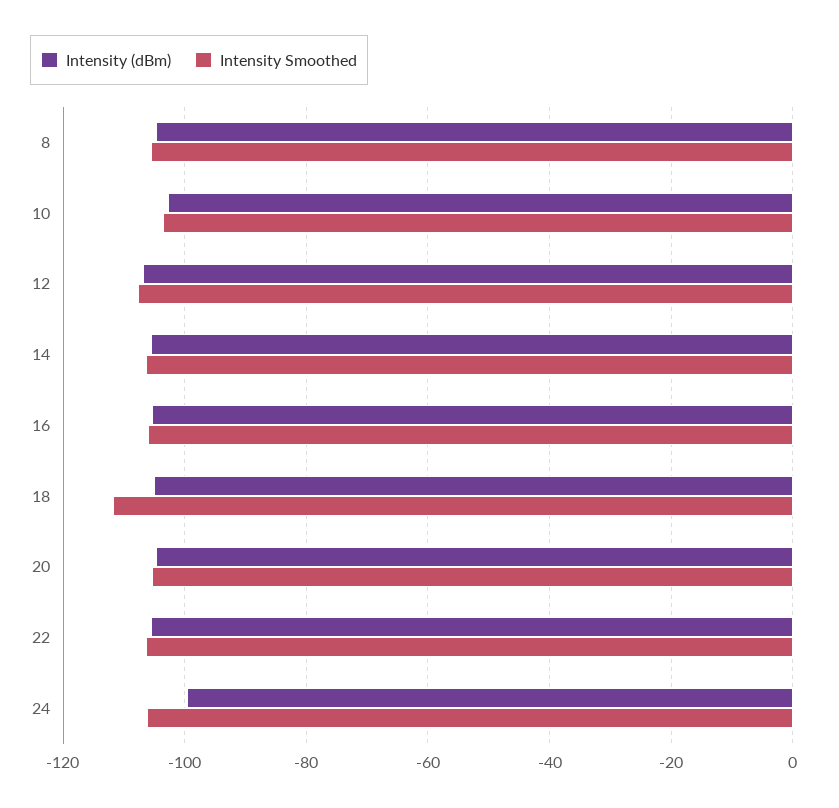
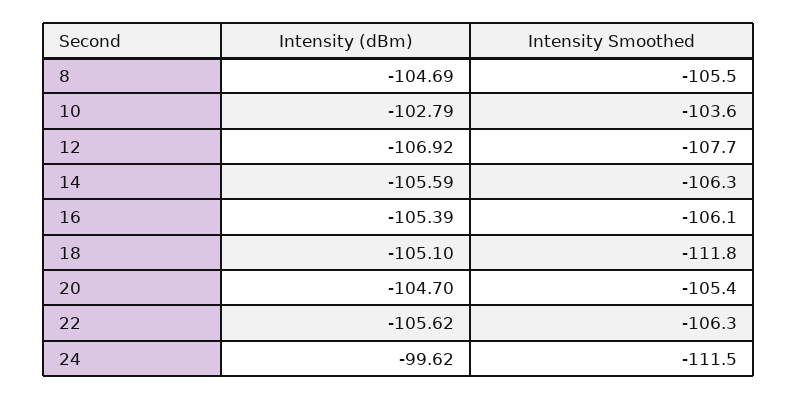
  {
    "Intensity (dBm)": {
      "8": -104.69,
      "10": -102.79,
      "12": -106.92,
      "14": -105.59,
      "16": -105.39,
      "18": -105.1,
      "20": -104.7,
      "22": -105.62,
      "24": -99.62
    },
    "Intensity Smoothed": {
      "8": -105.5,
      "10": -103.6,
      "12": -107.7,
      "14": -106.3,
      "16": -106.1,
      "18": -111.8,
      "20": -105.4,
      "22": -106.3,
-     "24": -106
+     "24": -111.5
    }
  }

